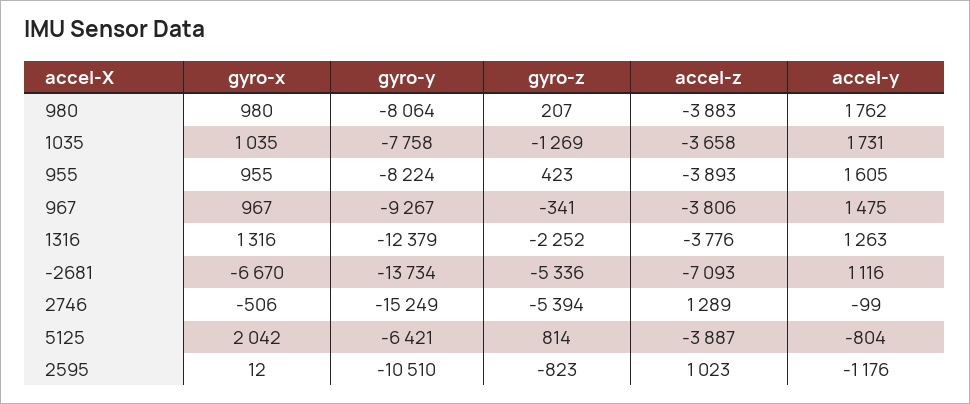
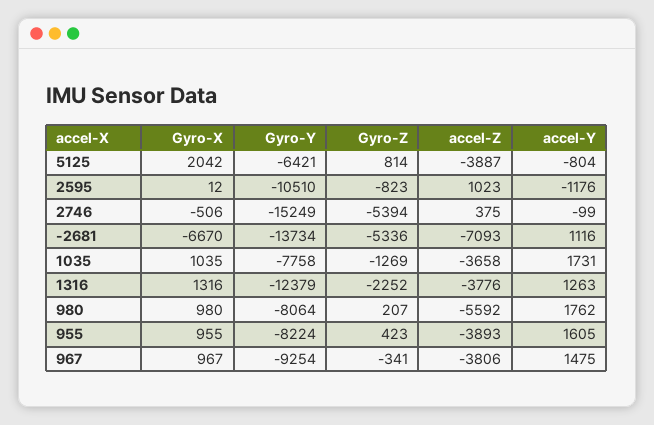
  {
    "gyro-x": {
      "980": 980,
      "1035": 1035,
      "955": 955,
      "967": 967,
      "1316": 1316,
      "-2681": -6670,
      "2746": -506,
      "5125": 2042,
      "2595": 12
    },
    "gyro-y": {
      "980": -8064,
      "1035": -7758,
      "955": -8224,
-     "967": -9267,
+     "967": -9254,
      "1316": -12379,
      "-2681": -13734,
      "2746": -15249,
      "5125": -6421,
      "2595": -10510
    },
    "gyro-z": {
      "980": 207,
      "1035": -1269,
      "955": 423,
      "967": -341,
      "1316": -2252,
      "-2681": -5336,
      "2746": -5394,
      "5125": 814,
      "2595": -823
    },
    "accel-z": {
-     "980": -3883,
+     "980": -5592,
      "1035": -3658,
      "955": -3893,
      "967": -3806,
      "1316": -3776,
      "-2681": -7093,
-     "2746": 1289,
+     "2746": 375,
      "5125": -3887,
      "2595": 1023
    },
    "accel-y": {
      "980": 1762,
      "1035": 1731,
      "955": 1605,
      "967": 1475,
      "1316": 1263,
      "-2681": 1116,
      "2746": -99,
      "5125": -804,
      "2595": -1176
    }
  }

